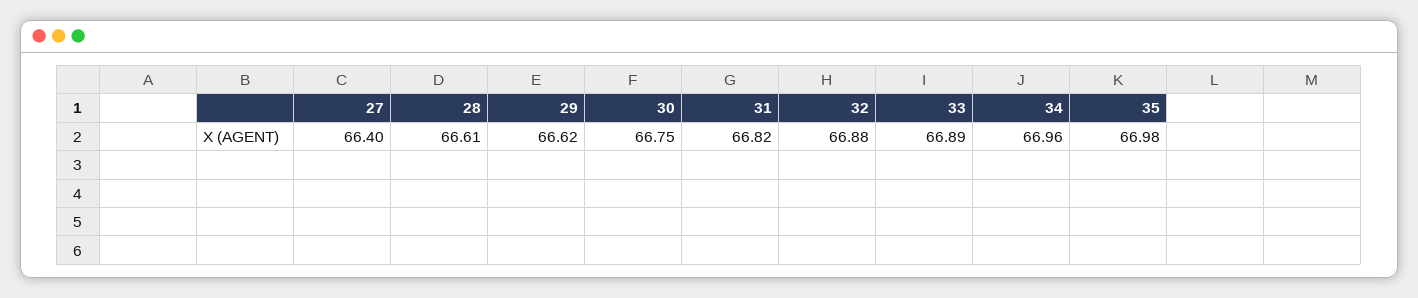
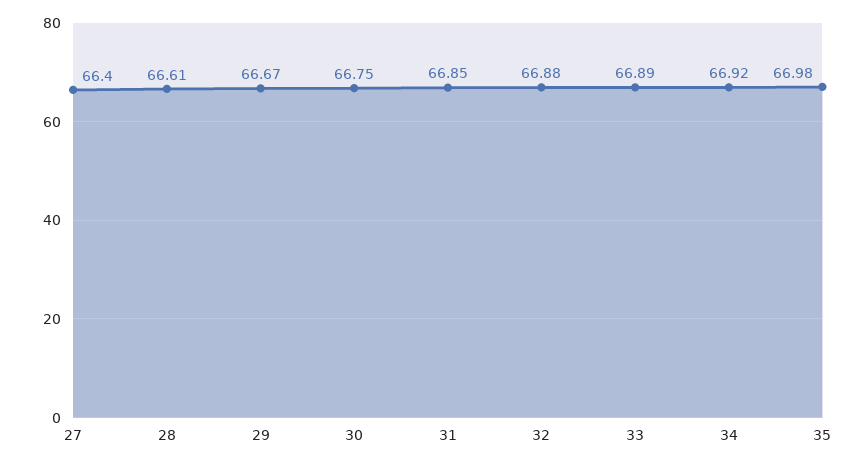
  {
    "27": 66.4,
    "28": 66.61,
-   "29": 66.62,
+   "29": 66.67,
    "30": 66.75,
-   "31": 66.82,
+   "31": 66.85,
    "32": 66.88,
    "33": 66.89,
-   "34": 66.96,
+   "34": 66.92,
    "35": 66.98
  }

